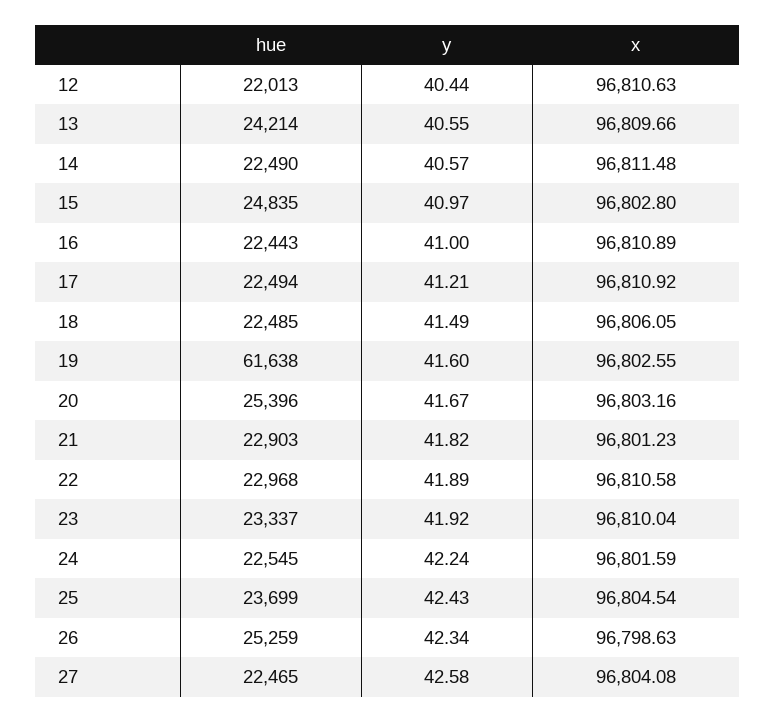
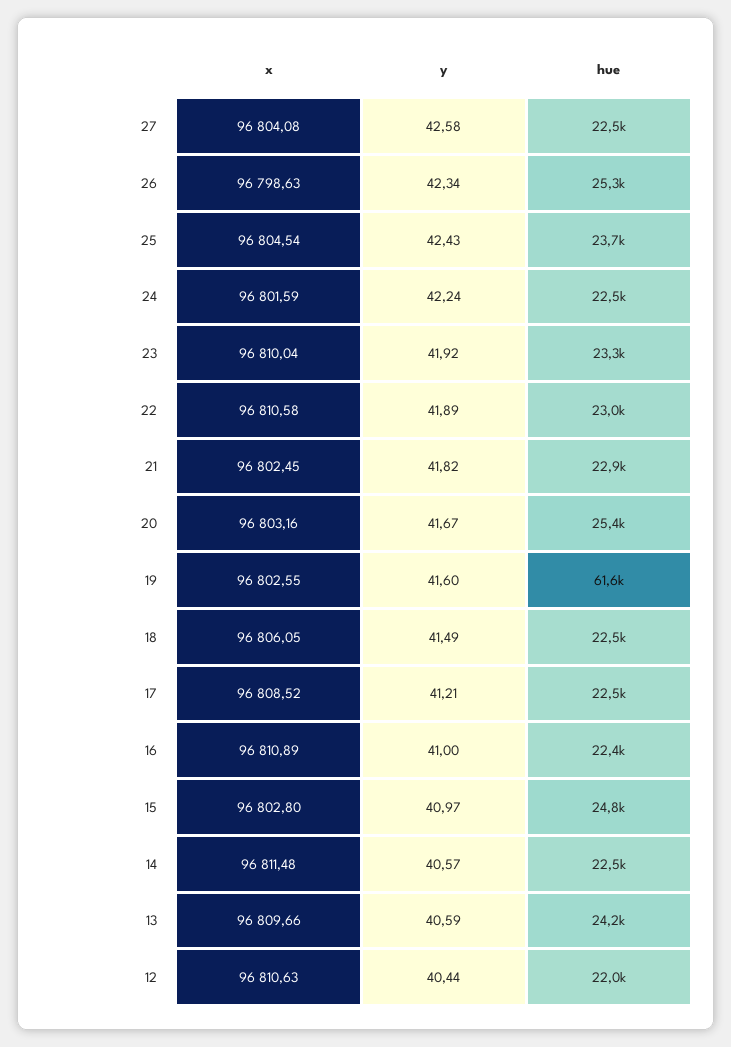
  {
    "hue": {
      "12": 22013,
      "13": 24214,
      "14": 22490,
      "15": 24835,
      "16": 22443,
      "17": 22494,
      "18": 22485,
      "19": 61638,
      "20": 25396,
      "21": 22903,
      "22": 22968,
      "23": 23337,
      "24": 22545,
      "25": 23699,
      "26": 25259,
      "27": 22465
    },
    "y": {
      "12": 40.44,
-     "13": 40.55,
+     "13": 40.59,
      "14": 40.57,
      "15": 40.97,
      "16": 41,
      "17": 41.21,
      "18": 41.49,
      "19": 41.6,
      "20": 41.67,
      "21": 41.82,
      "22": 41.89,
      "23": 41.92,
      "24": 42.24,
      "25": 42.43,
      "26": 42.34,
      "27": 42.58
    },
    "x": {
      "12": 96810.63,
      "13": 96809.66,
      "14": 96811.48,
      "15": 96802.8,
      "16": 96810.89,
-     "17": 96810.92,
+     "17": 96808.52,
      "18": 96806.05,
      "19": 96802.55,
      "20": 96803.16,
-     "21": 96801.23,
+     "21": 96802.45,
      "22": 96810.58,
      "23": 96810.04,
      "24": 96801.59,
      "25": 96804.54,
      "26": 96798.63,
      "27": 96804.08
    }
  }

